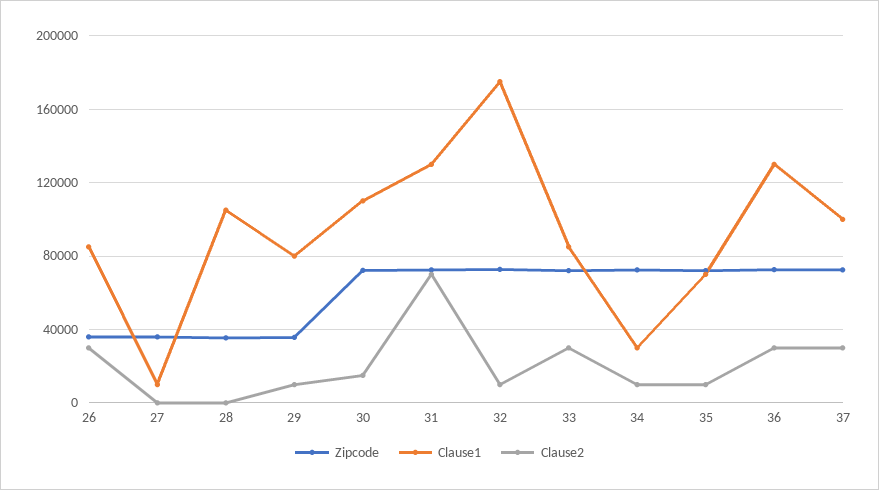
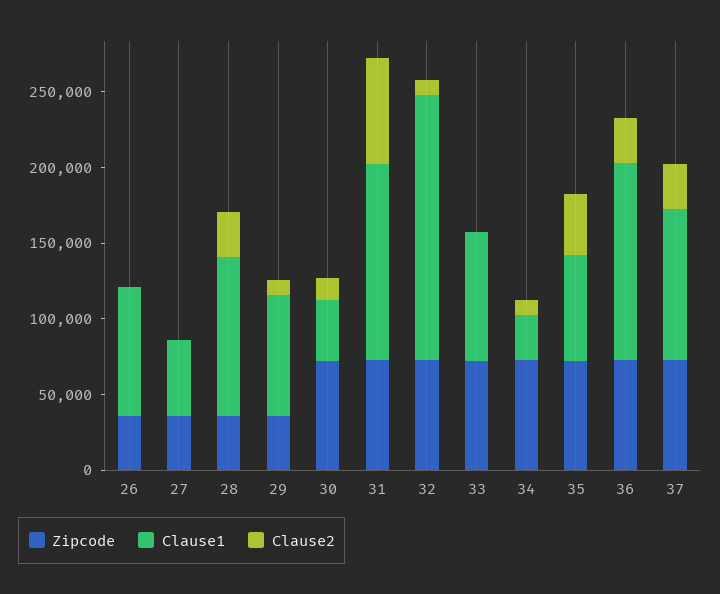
  {
    "Zipcode": {
      "26": 35000,
      "27": 35000,
      "28": 35000,
      "29": 35000,
      "30": 70000,
      "31": 75000,
      "32": 75000,
      "33": 70000,
      "34": 70000,
      "35": 70000,
      "36": 75000,
      "37": 75000
    },
    "Clause1": {
      "26": 85000,
-     "27": 10000,
+     "27": 50000,
      "28": 105000,
      "29": 80000,
-     "30": 110000,
+     "30": 40000,
      "31": 130000,
      "32": 175000,
      "33": 85000,
      "34": 30000,
      "35": 70000,
      "36": 130000,
      "37": 100000
    },
    "Clause2": {
-     "26": 30000,
+     "26": 0,
      "27": 0,
-     "28": 0,
+     "28": 30000,
      "29": 10000,
      "30": 15000,
      "31": 70000,
      "32": 10000,
-     "33": 30000,
+     "33": 0,
      "34": 10000,
-     "35": 10000,
+     "35": 40000,
      "36": 30000,
      "37": 30000
    }
  }

